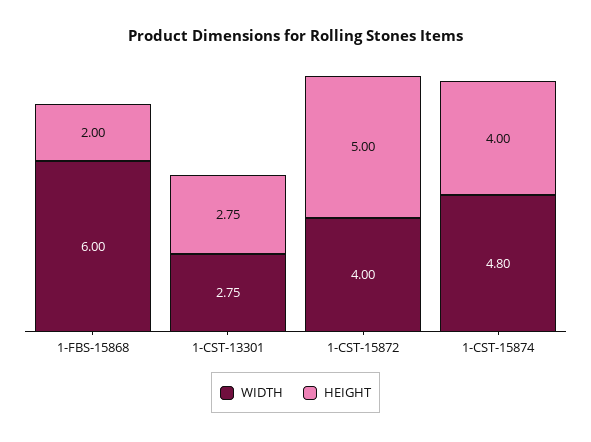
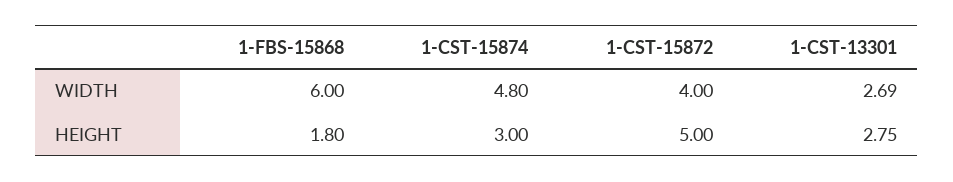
  {
    "WIDTH": {
      "1-FBS-15868": 6,
-     "1-CST-13301": 2.75,
+     "1-CST-13301": 2.69,
      "1-CST-15872": 4,
      "1-CST-15874": 4.8
    },
    "HEIGHT": {
-     "1-FBS-15868": 2,
+     "1-FBS-15868": 1.8,
      "1-CST-13301": 2.75,
      "1-CST-15872": 5,
-     "1-CST-15874": 4
+     "1-CST-15874": 3
    }
  }

